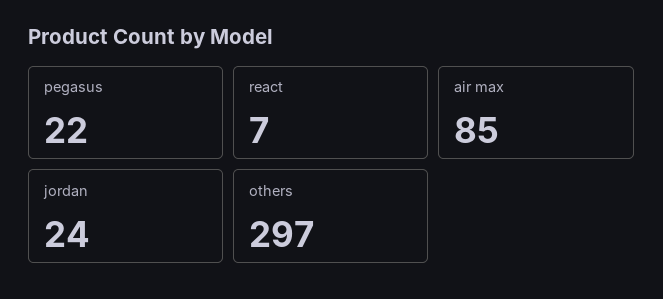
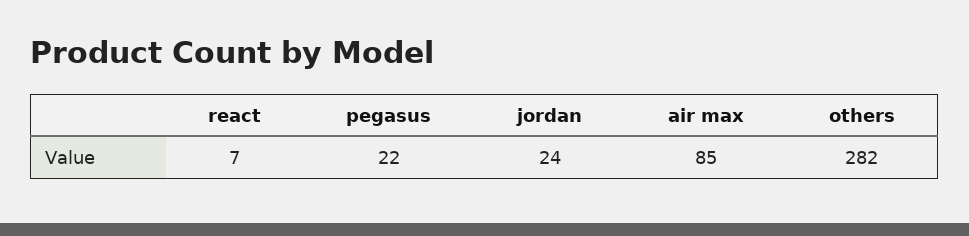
  {
    "pegasus": 22,
    "react": 7,
    "air max": 85,
    "jordan": 24,
-   "others": 297
+   "others": 282
  }

